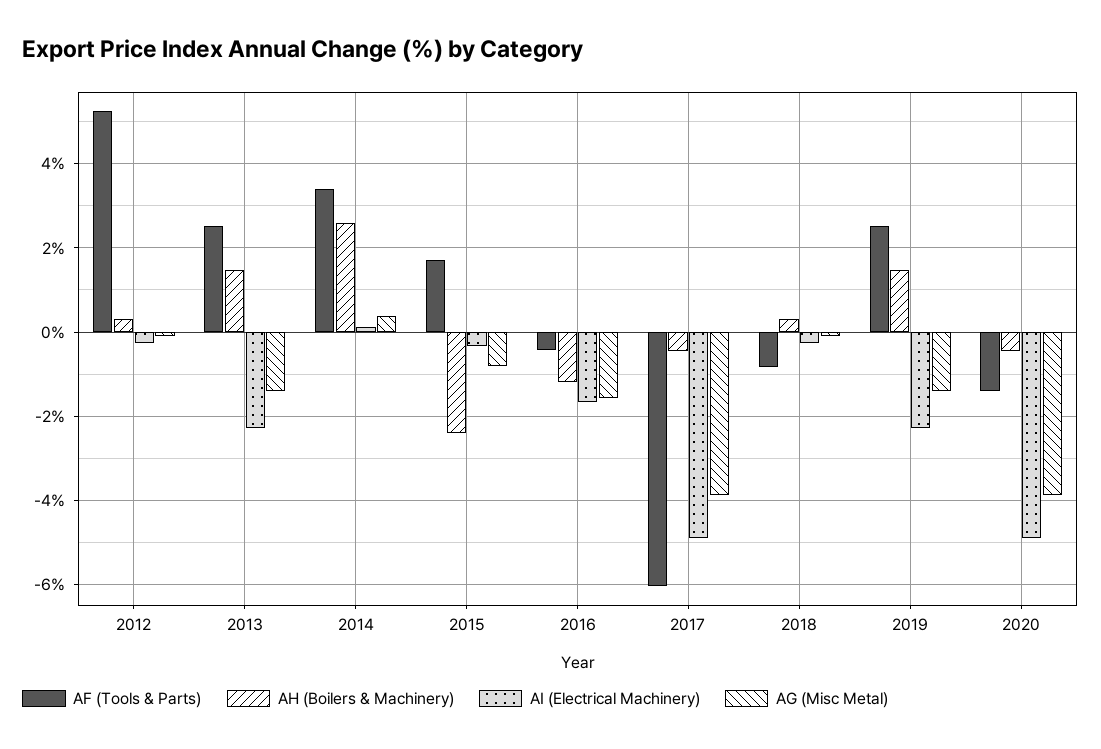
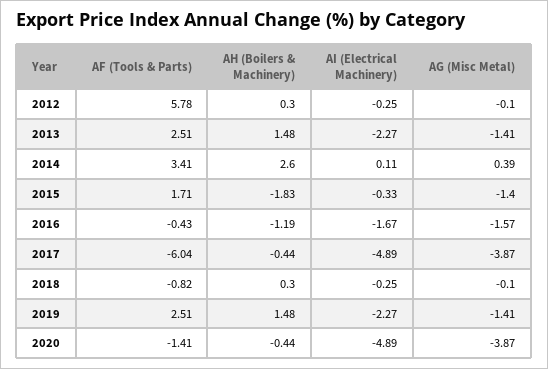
  {
    "AF (Tools & Parts)": {
-     "2012": 5.2,
+     "2012": 5.78,
      "2013": 2.51,
      "2014": 3.41,
      "2015": 1.71,
      "2016": -0.43,
      "2017": -6.04,
      "2018": -0.82,
      "2019": 2.51,
      "2020": -1.41
    },
    "AH (Boilers & Machinery)": {
      "2012": 0.3,
      "2013": 1.48,
      "2014": 2.6,
-     "2015": -2.4,
+     "2015": -1.83,
      "2016": -1.19,
      "2017": -0.44,
      "2018": 0.3,
      "2019": 1.48,
      "2020": -0.44
    },
    "AI (Electrical Machinery)": {
      "2012": -0.25,
      "2013": -2.27,
      "2014": 0.11,
      "2015": -0.33,
      "2016": -1.67,
      "2017": -4.89,
      "2018": -0.25,
      "2019": -2.27,
      "2020": -4.89
    },
    "AG (Misc Metal)": {
      "2012": -0.1,
      "2013": -1.41,
      "2014": 0.39,
-     "2015": -0.8,
+     "2015": -1.4,
      "2016": -1.57,
      "2017": -3.87,
      "2018": -0.1,
      "2019": -1.41,
      "2020": -3.87
    }
  }

